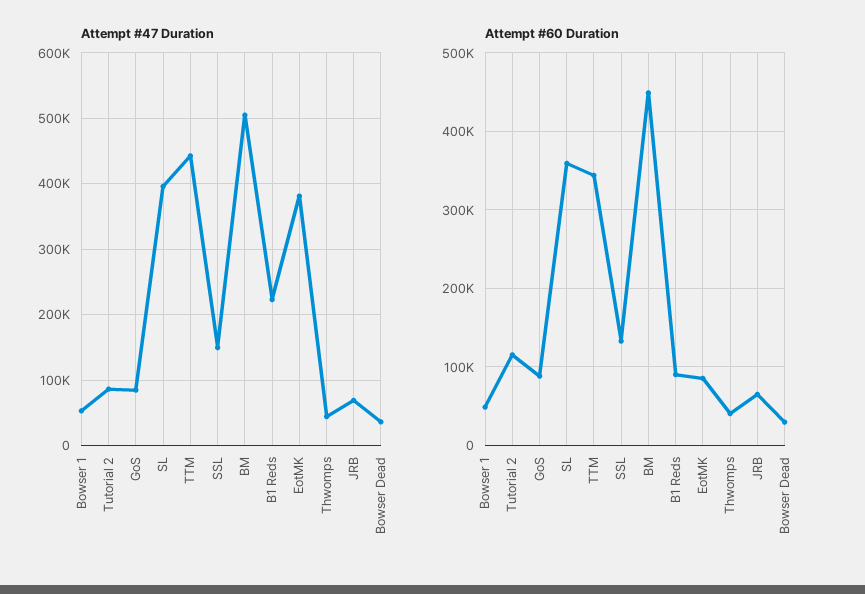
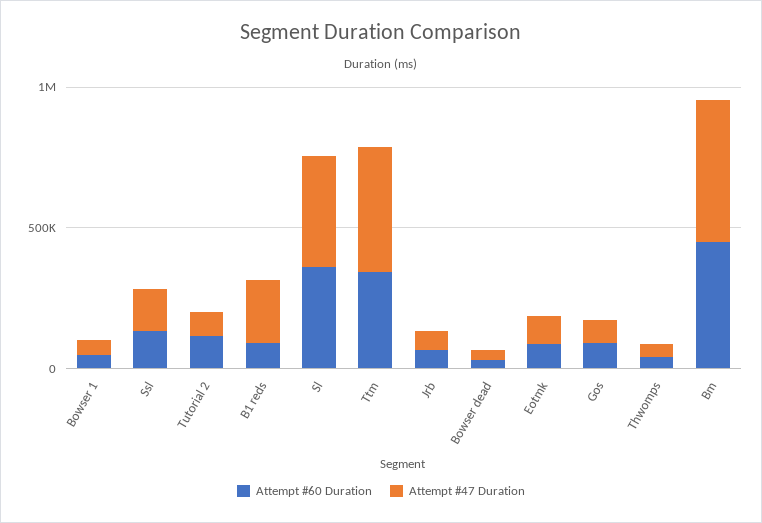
  {
    "Attempt #47 Duration": {
      "Bowser 1": 50000,
      "Tutorial 2": 90000,
      "GoS": 80000,
      "SL": 400000,
      "TTM": 440000,
      "SSL": 150000,
      "BM": 500000,
      "B1 Reds": 220000,
-     "EotMK": 380000,
+     "EotMK": 100000,
      "Thwomps": 40000,
      "JRB": 70000,
      "Bowser Dead": 40000
    },
    "Attempt #60 Duration": {
      "Bowser 1": 50000,
      "Tutorial 2": 120000,
      "GoS": 90000,
      "SL": 360000,
      "TTM": 340000,
      "SSL": 130000,
      "BM": 450000,
      "B1 Reds": 90000,
      "EotMK": 90000,
      "Thwomps": 40000,
      "JRB": 60000,
      "Bowser Dead": 30000
    }
  }

